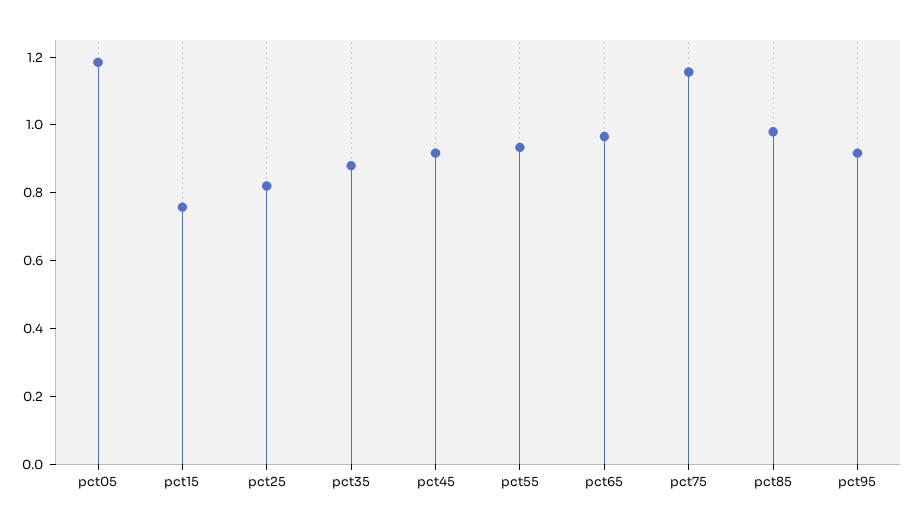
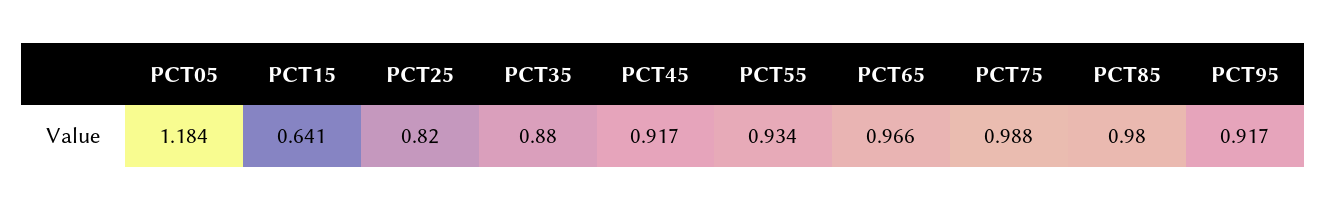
  {
    "pct05": 1.184,
-   "pct15": 0.75,
+   "pct15": 0.641,
    "pct25": 0.82,
    "pct35": 0.88,
    "pct45": 0.917,
    "pct55": 0.934,
    "pct65": 0.966,
-   "pct75": 1.15,
+   "pct75": 0.988,
    "pct85": 0.98,
    "pct95": 0.917
  }

